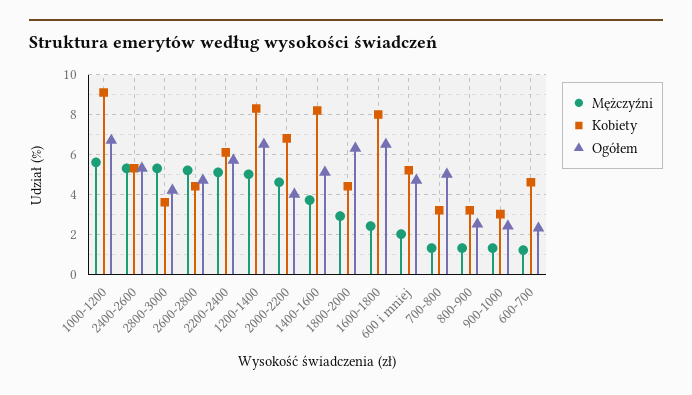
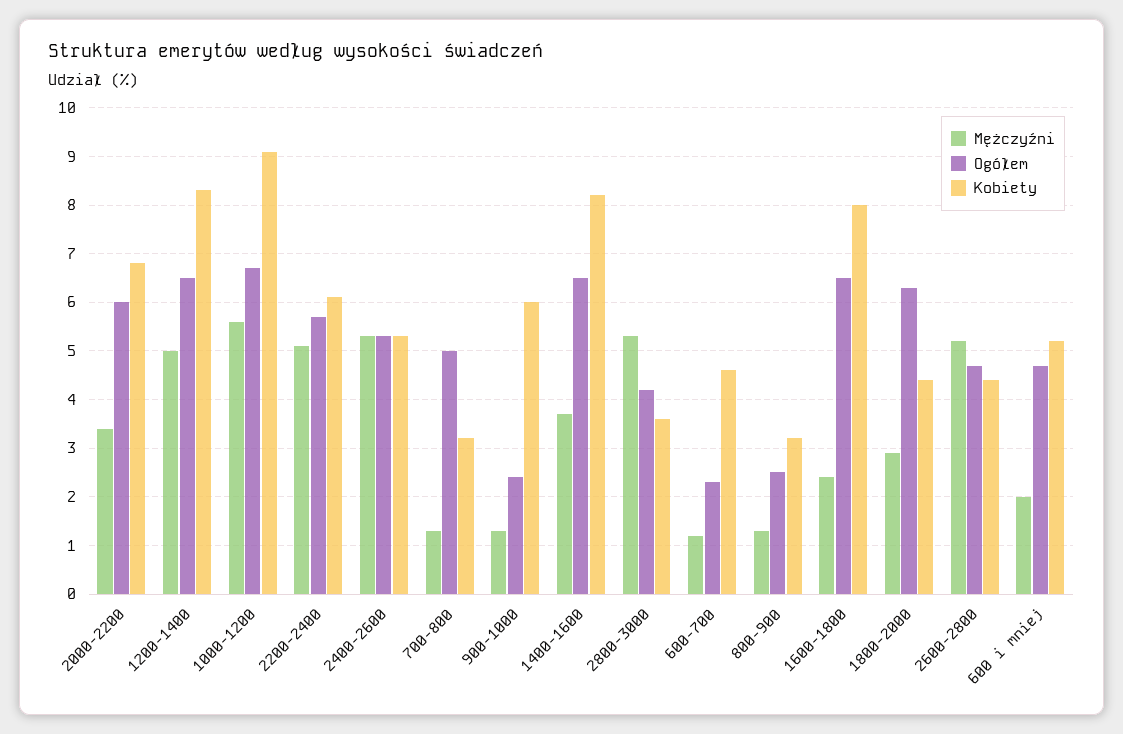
  {
    "Mężczyźni": {
      "1000-1200": 5.5,
      "2400-2600": 5.5,
      "2800-3000": 5.5,
      "2600-2800": 5,
      "2200-2400": 5,
      "1200-1400": 5,
-     "2000-2200": 4.5,
+     "2000-2200": 3.5,
      "1400-1600": 3.5,
      "1800-2000": 3,
      "1600-1800": 2.5,
      "600 i mniej": 2,
      "700-800": 1.5,
      "800-900": 1.5,
      "900-1000": 1.5,
      "600-700": 1
    },
    "Kobiety": {
      "1000-1200": 9,
      "2400-2600": 5.5,
      "2800-3000": 3.5,
      "2600-2800": 4.5,
      "2200-2400": 6,
      "1200-1400": 8.5,
      "2000-2200": 7,
      "1400-1600": 8,
      "1800-2000": 4.5,
      "1600-1800": 8,
      "600 i mniej": 5,
      "700-800": 3,
      "800-900": 3,
-     "900-1000": 3,
+     "900-1000": 6,
      "600-700": 4.5
    },
    "Ogółem": {
      "1000-1200": 6.5,
      "2400-2600": 5.5,
      "2800-3000": 4,
      "2600-2800": 4.5,
      "2200-2400": 5.5,
      "1200-1400": 6.5,
-     "2000-2200": 4,
+     "2000-2200": 6,
-     "1400-1600": 5,
+     "1400-1600": 6.5,
      "1800-2000": 6.5,
      "1600-1800": 6.5,
      "600 i mniej": 4.5,
      "700-800": 5,
      "800-900": 2.5,
      "900-1000": 2.5,
      "600-700": 2.5
    }
  }

